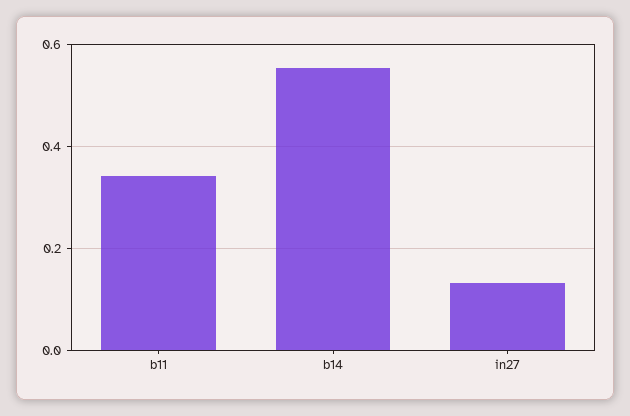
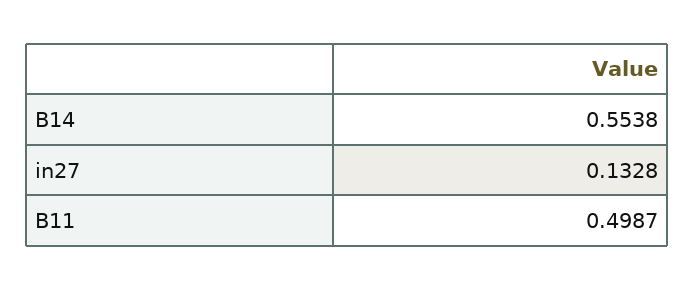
  {
-   "b11": 0.34,
+   "b11": 0.4987,
    "b14": 0.5538,
    "in27": 0.1328
  }

